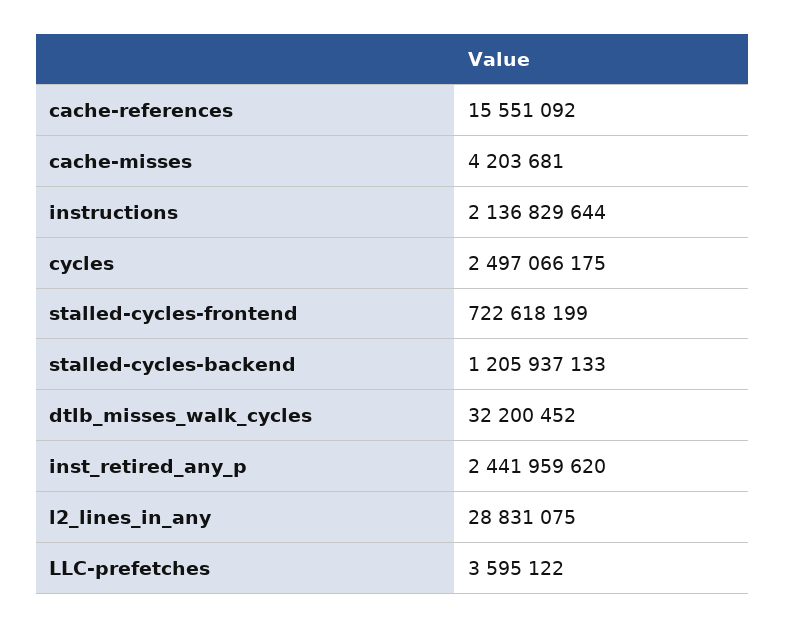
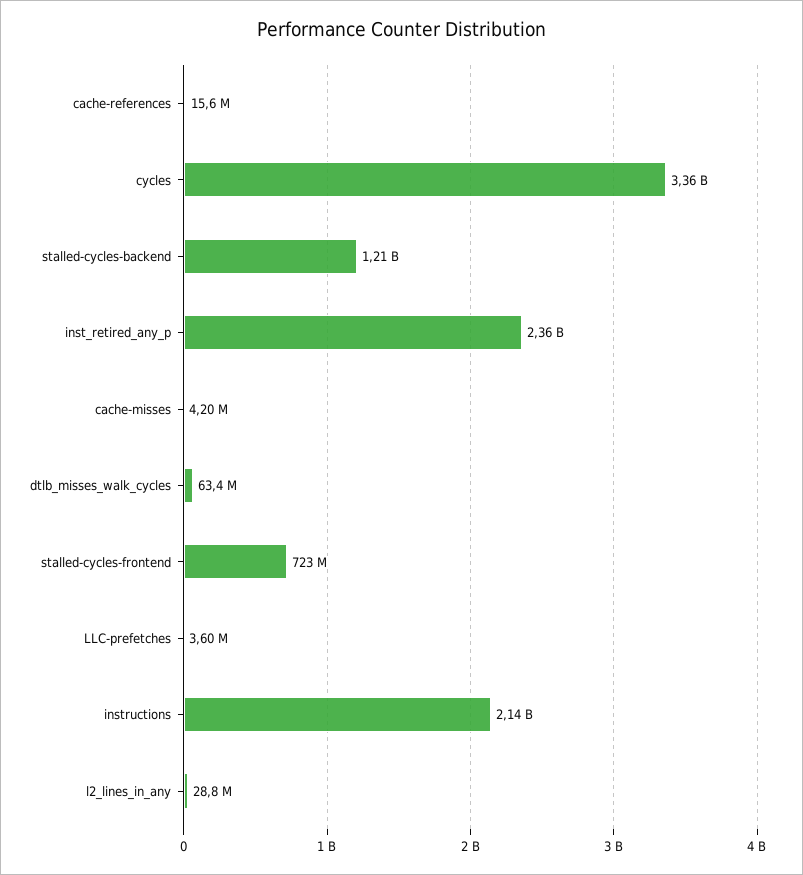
  {
    "cache-references": 15551092,
    "cache-misses": 4203681,
    "instructions": 2136829644,
-   "cycles": 2497066175,
+   "cycles": 3360000000,
    "stalled-cycles-frontend": 722618199,
    "stalled-cycles-backend": 1205937133,
-   "dtlb_misses_walk_cycles": 32200452,
+   "dtlb_misses_walk_cycles": 63400000,
-   "inst_retired_any_p": 2441959620,
+   "inst_retired_any_p": 2360000000,
    "l2_lines_in_any": 28831075,
    "LLC-prefetches": 3595122
  }

